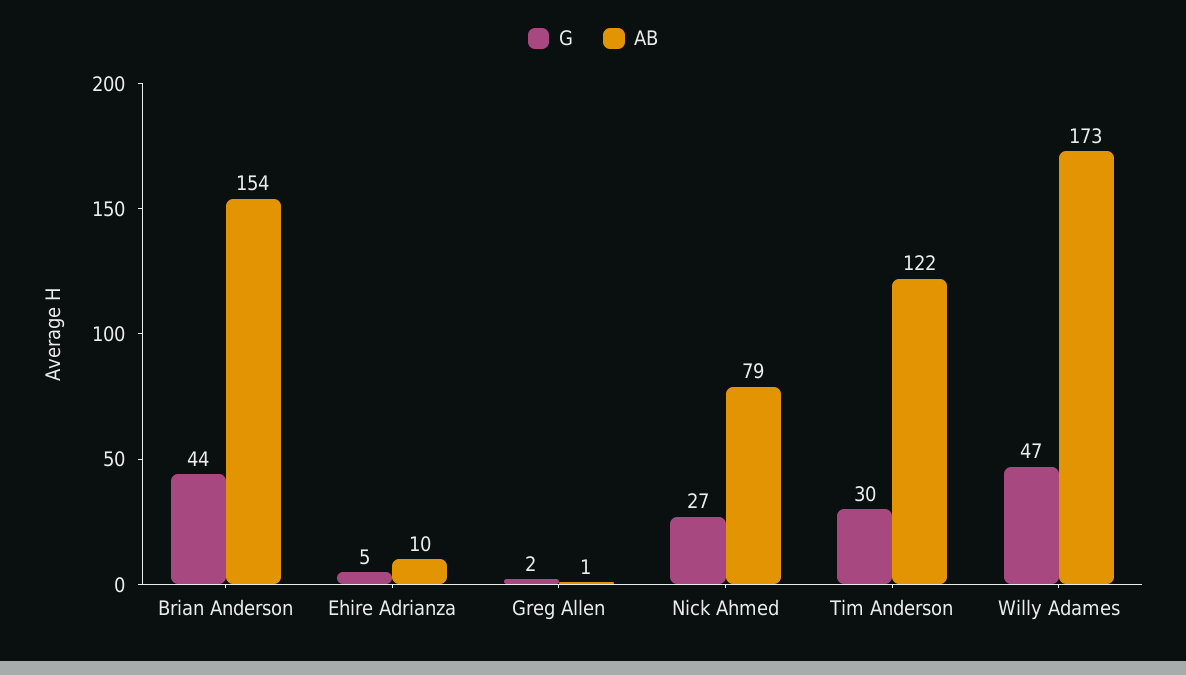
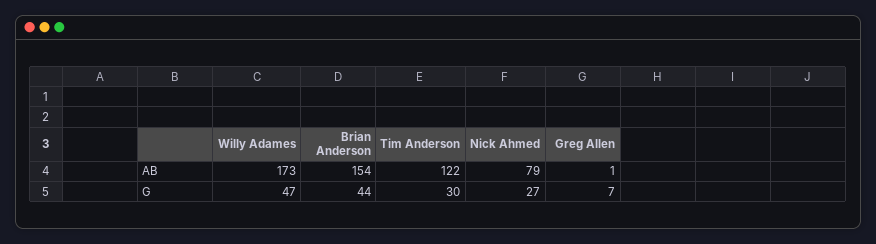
  {
    "G": {
      "Brian Anderson": 44,
-     "Ehire Adrianza": 5,
-     "Greg Allen": 2,
+     "Greg Allen": 7,
      "Nick Ahmed": 27,
      "Tim Anderson": 30,
      "Willy Adames": 47
    },
    "AB": {
      "Brian Anderson": 154,
-     "Ehire Adrianza": 10,
      "Greg Allen": 1,
      "Nick Ahmed": 79,
      "Tim Anderson": 122,
      "Willy Adames": 173
    }
  }

